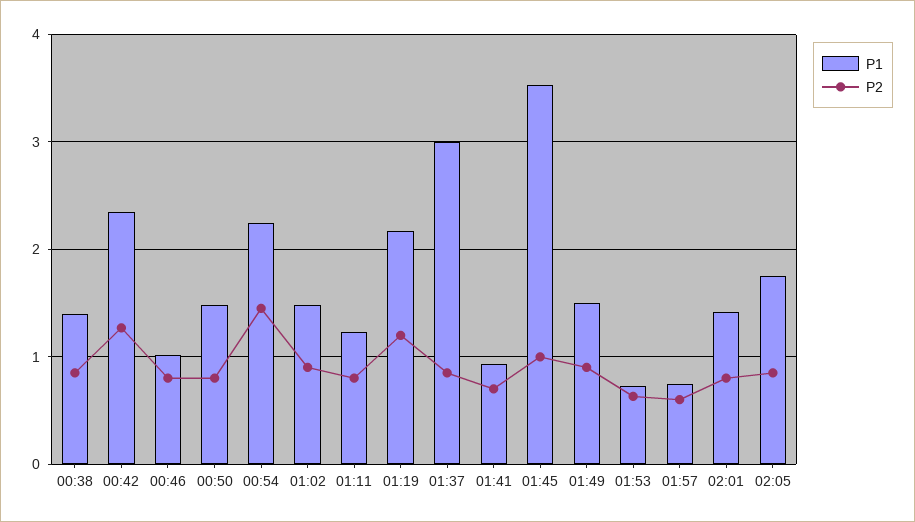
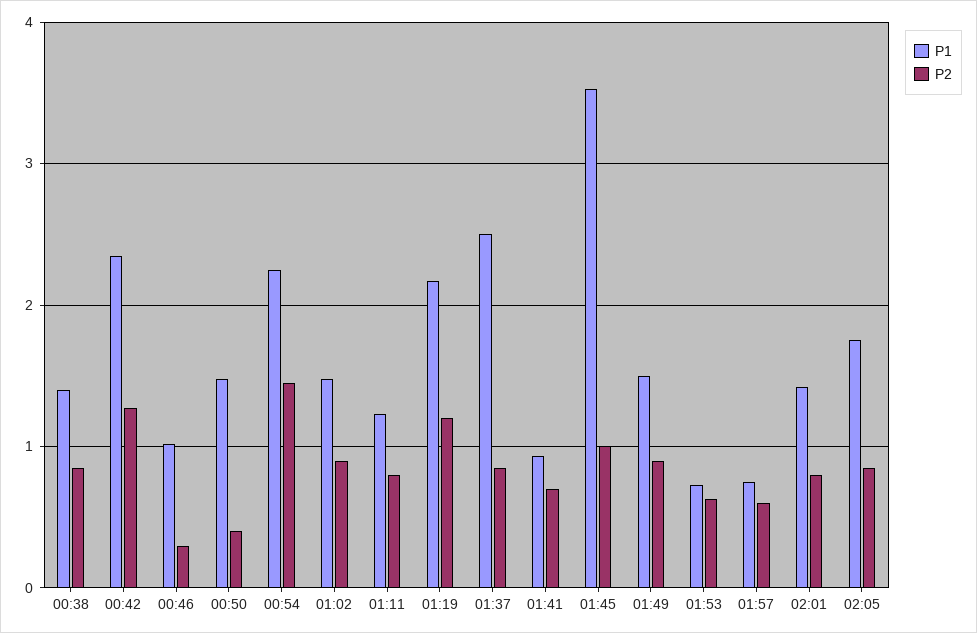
  {
    "P1": {
      "00:38": 1.4,
      "00:42": 2.4,
      "00:46": 1,
      "00:50": 1.5,
      "00:54": 2.3,
      "01:02": 1.5,
      "01:11": 1.2,
      "01:19": 2.2,
-     "01:37": 3,
+     "01:37": 2.5,
      "01:41": 0.9,
      "01:45": 3.5,
      "01:49": 1.5,
      "01:53": 0.7,
      "01:57": 0.8,
      "02:01": 1.4,
      "02:05": 1.8
    },
    "P2": {
      "00:38": 0.9,
      "00:42": 1.3,
-     "00:46": 0.8,
+     "00:46": 0.3,
-     "00:50": 0.8,
+     "00:50": 0.4,
      "00:54": 1.5,
      "01:02": 0.9,
      "01:11": 0.8,
      "01:19": 1.2,
      "01:37": 0.9,
      "01:41": 0.7,
      "01:45": 1,
      "01:49": 0.9,
      "01:53": 0.6,
      "01:57": 0.6,
      "02:01": 0.8,
      "02:05": 0.9
    }
  }

